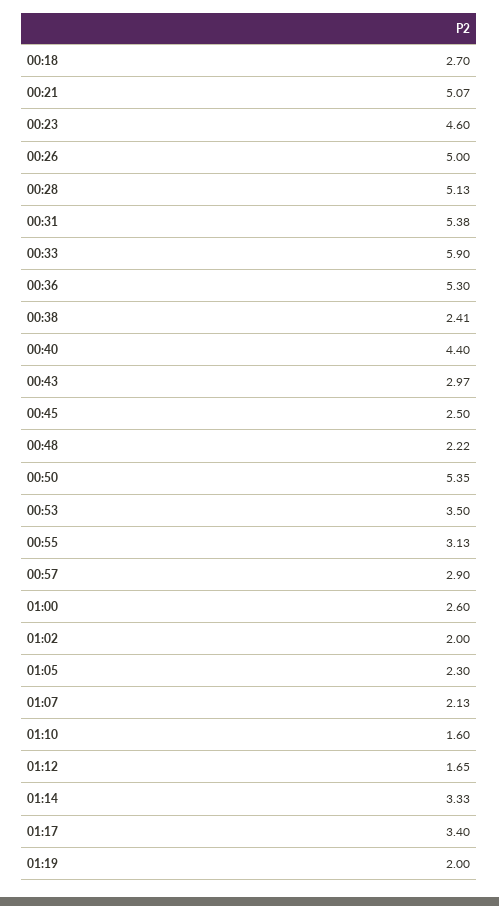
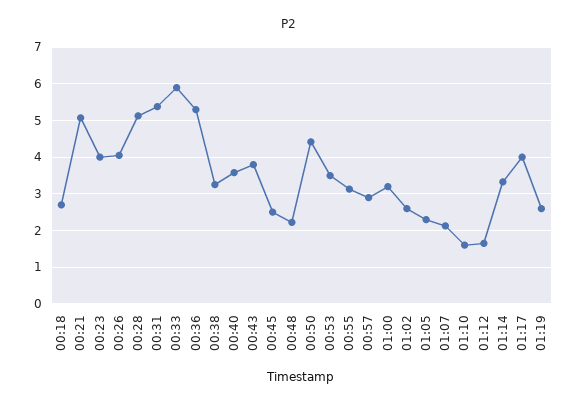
  {
    "00:18": 2.7,
    "00:21": 5.07,
-   "00:23": 4.6,
+   "00:23": 4,
-   "00:26": 5,
+   "00:26": 4,
    "00:28": 5.13,
    "00:31": 5.38,
    "00:33": 5.9,
    "00:36": 5.3,
-   "00:38": 2.41,
+   "00:38": 3.2,
-   "00:40": 4.4,
+   "00:40": 3.6,
-   "00:43": 2.97,
+   "00:43": 3.8,
    "00:45": 2.5,
    "00:48": 2.22,
-   "00:50": 5.35,
+   "00:50": 4.4,
    "00:53": 3.5,
    "00:55": 3.13,
    "00:57": 2.9,
-   "01:00": 2.6,
+   "01:00": 3.2,
-   "01:02": 2,
+   "01:02": 2.6,
    "01:05": 2.3,
    "01:07": 2.13,
    "01:10": 1.6,
    "01:12": 1.65,
    "01:14": 3.33,
-   "01:17": 3.4,
+   "01:17": 4,
-   "01:19": 2
+   "01:19": 2.6
  }

